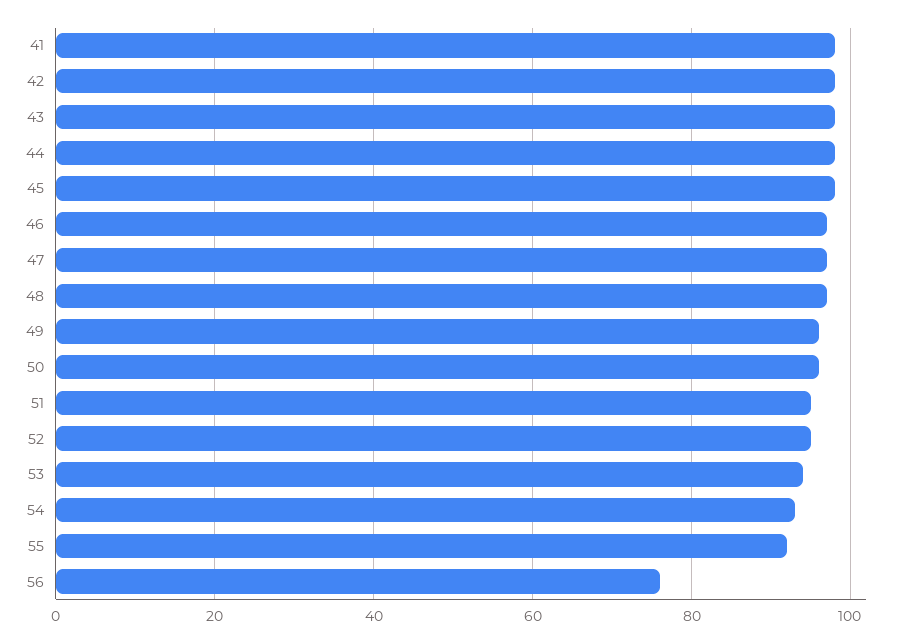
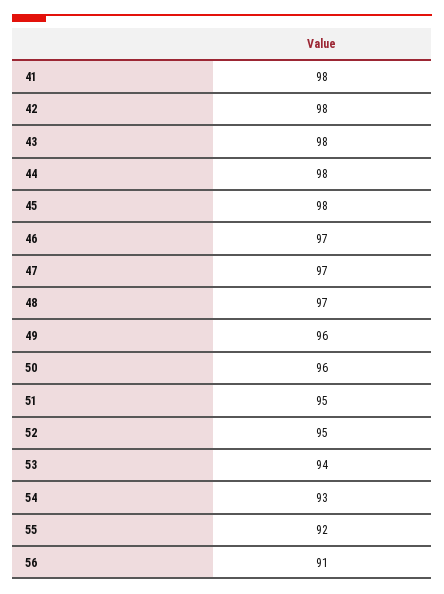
  {
    "41": 98,
    "42": 98,
    "43": 98,
    "44": 98,
    "45": 98,
    "46": 97,
    "47": 97,
    "48": 97,
    "49": 96,
    "50": 96,
    "51": 95,
    "52": 95,
    "53": 94,
    "54": 93,
    "55": 92,
-   "56": 75
+   "56": 91
  }

